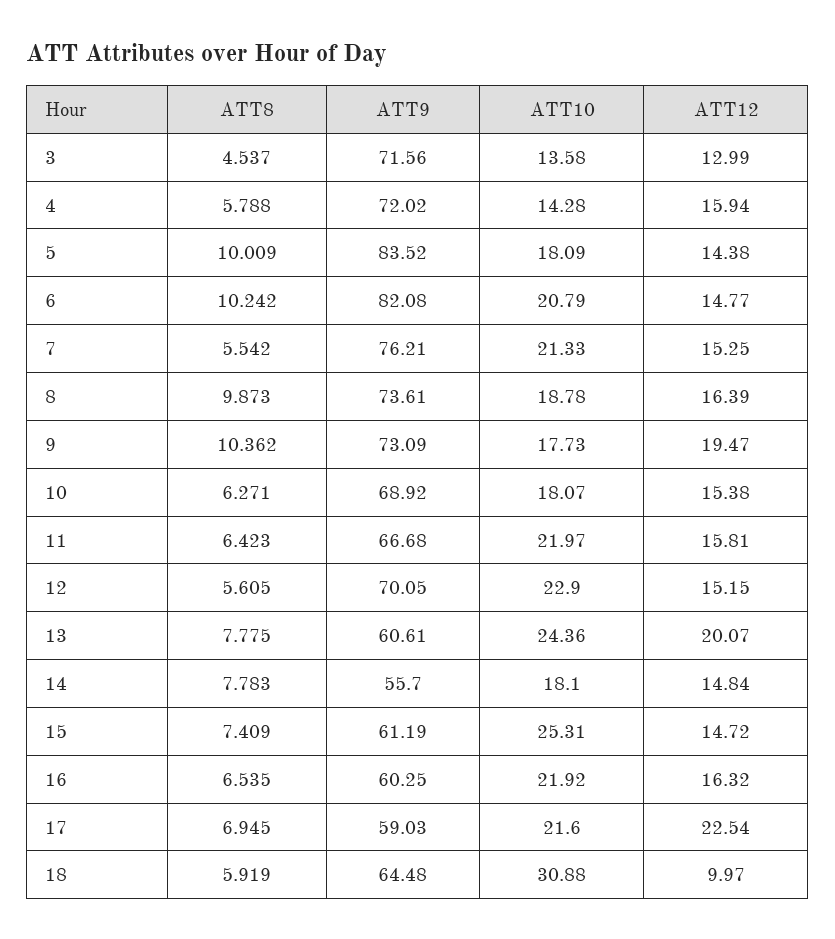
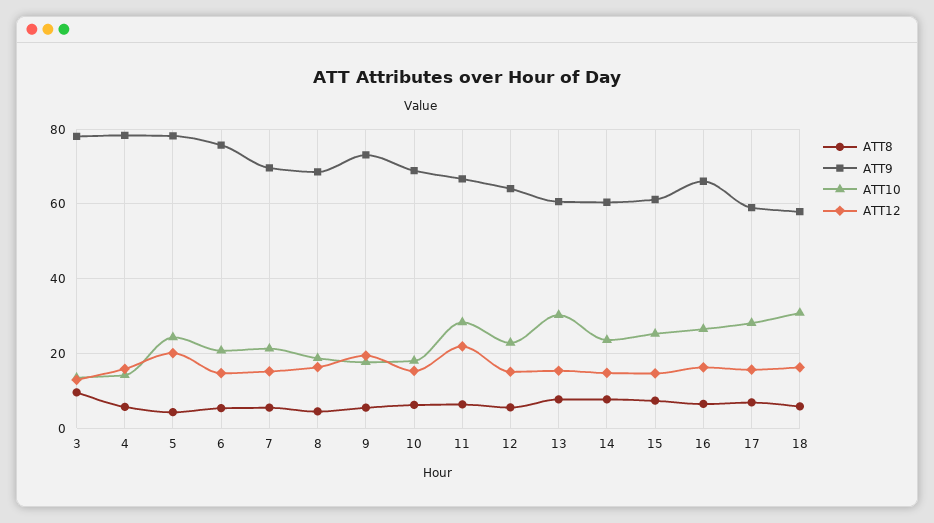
  {
    "ATT8": {
-     "3": 4.537,
+     "3": 10,
      "4": 5.788,
-     "5": 10.009,
+     "5": 4,
-     "6": 10.242,
+     "6": 6,
      "7": 5.542,
-     "8": 9.873,
+     "8": 4,
-     "9": 10.362,
+     "9": 6,
      "10": 6.271,
      "11": 6.423,
      "12": 5.605,
      "13": 7.775,
      "14": 7.783,
      "15": 7.409,
      "16": 6.535,
      "17": 6.945,
      "18": 5.919
    },
    "ATT9": {
-     "3": 71.56,
+     "3": 78,
-     "4": 72.02,
+     "4": 78,
-     "5": 83.52,
+     "5": 78,
-     "6": 82.08,
+     "6": 76,
-     "7": 76.21,
+     "7": 70,
-     "8": 73.61,
+     "8": 68,
      "9": 73.09,
      "10": 68.92,
      "11": 66.68,
-     "12": 70.05,
+     "12": 64,
      "13": 60.61,
-     "14": 55.7,
+     "14": 60,
      "15": 61.19,
-     "16": 60.25,
+     "16": 66,
      "17": 59.03,
-     "18": 64.48
+     "18": 58
    },
    "ATT10": {
      "3": 13.58,
      "4": 14.28,
-     "5": 18.09,
+     "5": 24,
      "6": 20.79,
      "7": 21.33,
      "8": 18.78,
      "9": 17.73,
      "10": 18.07,
-     "11": 21.97,
+     "11": 28,
      "12": 22.9,
-     "13": 24.36,
+     "13": 30,
-     "14": 18.1,
+     "14": 24,
      "15": 25.31,
-     "16": 21.92,
+     "16": 26,
-     "17": 21.6,
+     "17": 28,
      "18": 30.88
    },
    "ATT12": {
      "3": 12.99,
      "4": 15.94,
-     "5": 14.38,
+     "5": 20,
      "6": 14.77,
      "7": 15.25,
      "8": 16.39,
      "9": 19.47,
      "10": 15.38,
-     "11": 15.81,
+     "11": 22,
      "12": 15.15,
-     "13": 20.07,
+     "13": 16,
      "14": 14.84,
      "15": 14.72,
      "16": 16.32,
-     "17": 22.54,
+     "17": 16,
-     "18": 9.97
+     "18": 16
    }
  }

